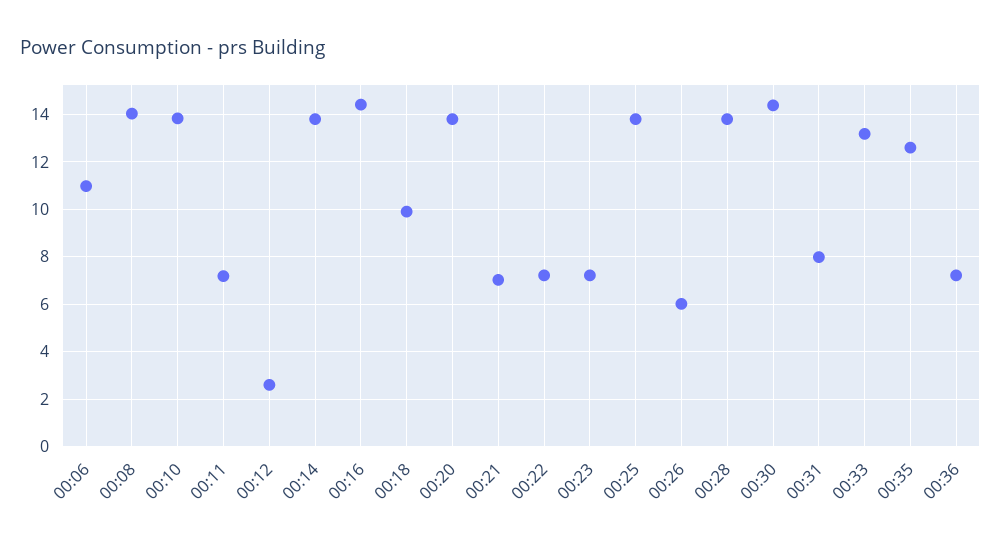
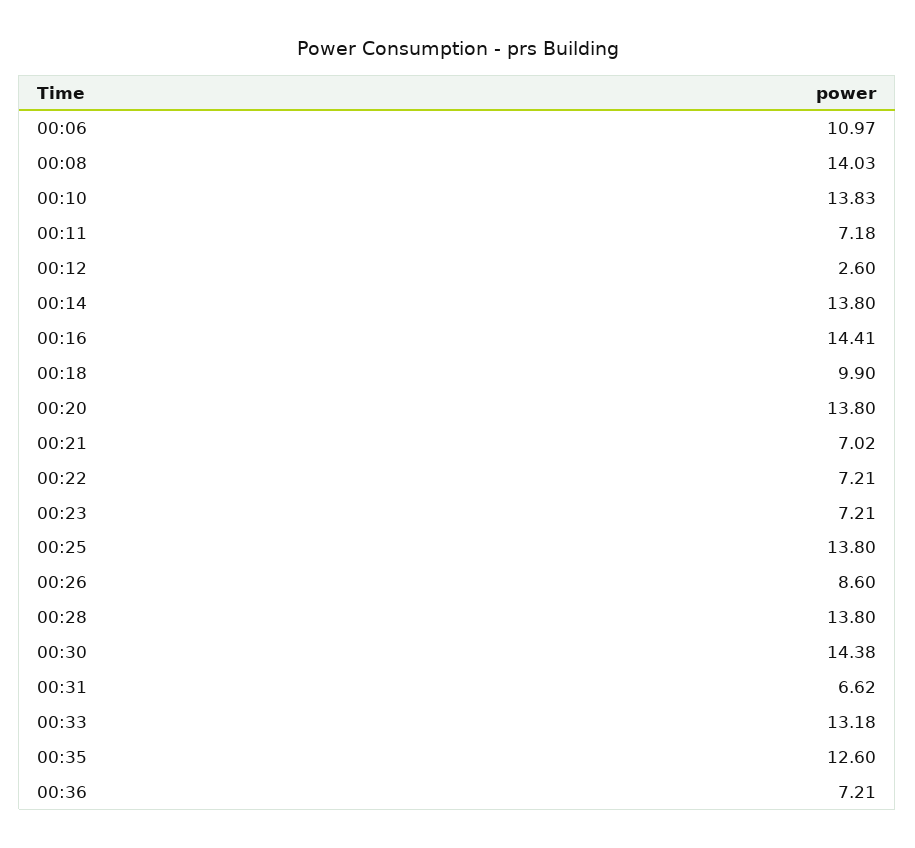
  {
    "00:06": 10.97,
    "00:08": 14.03,
    "00:10": 13.83,
    "00:11": 7.18,
    "00:12": 2.6,
    "00:14": 13.8,
    "00:16": 14.41,
    "00:18": 9.9,
    "00:20": 13.8,
    "00:21": 7.02,
    "00:22": 7.21,
    "00:23": 7.21,
    "00:25": 13.8,
-   "00:26": 6,
+   "00:26": 8.6,
    "00:28": 13.8,
    "00:30": 14.38,
-   "00:31": 8,
+   "00:31": 6.62,
    "00:33": 13.18,
    "00:35": 12.6,
    "00:36": 7.21
  }

